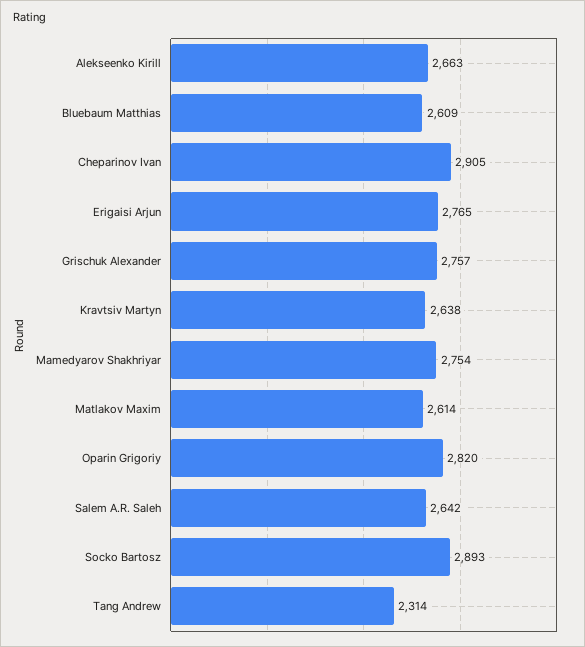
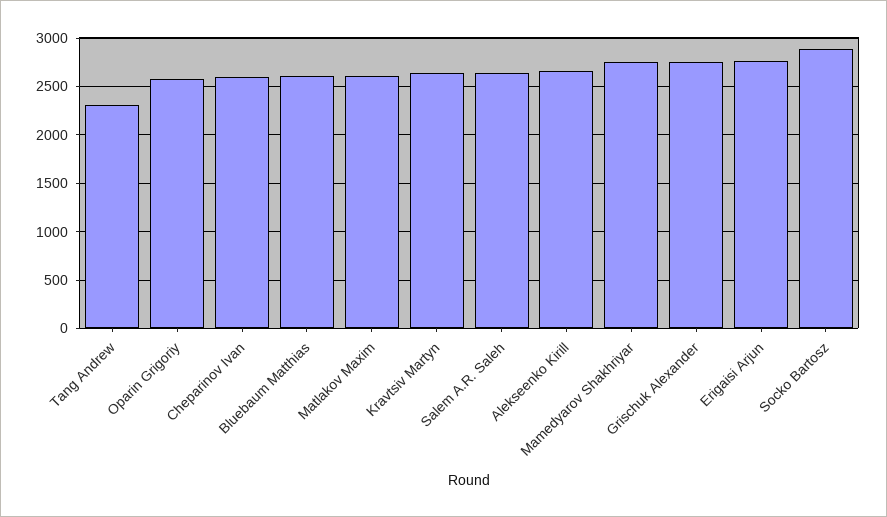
  {
    "Alekseenko Kirill": 2663,
    "Bluebaum Matthias": 2609,
-   "Cheparinov Ivan": 2905,
+   "Cheparinov Ivan": 2600,
    "Erigaisi Arjun": 2765,
    "Grischuk Alexander": 2757,
    "Kravtsiv Martyn": 2638,
    "Mamedyarov Shakhriyar": 2754,
    "Matlakov Maxim": 2614,
-   "Oparin Grigoriy": 2820,
+   "Oparin Grigoriy": 2600,
    "Salem A.R. Saleh": 2642,
    "Socko Bartosz": 2893,
    "Tang Andrew": 2314
  }

